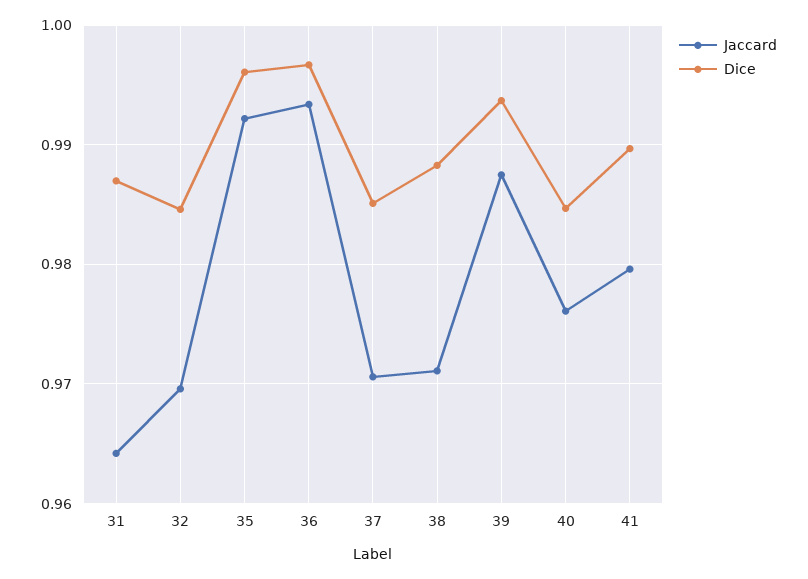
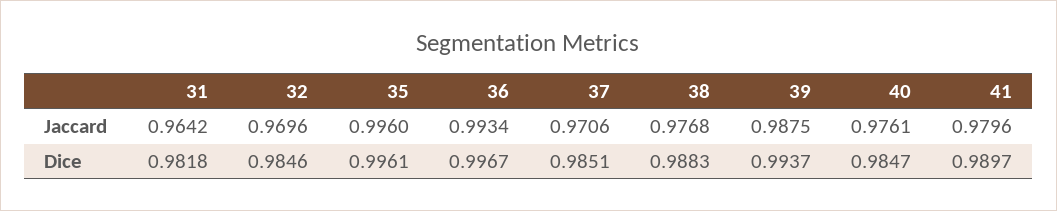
  {
    "Jaccard": {
      "31": 0.9642,
      "32": 0.9696,
-     "35": 0.992,
+     "35": 0.996,
      "36": 0.9934,
      "37": 0.9706,
-     "38": 0.971,
+     "38": 0.9768,
      "39": 0.9875,
      "40": 0.9761,
      "41": 0.9796
    },
    "Dice": {
-     "31": 0.987,
+     "31": 0.9818,
      "32": 0.9846,
      "35": 0.9961,
      "36": 0.9967,
      "37": 0.9851,
      "38": 0.9883,
      "39": 0.9937,
      "40": 0.9847,
      "41": 0.9897
    }
  }

